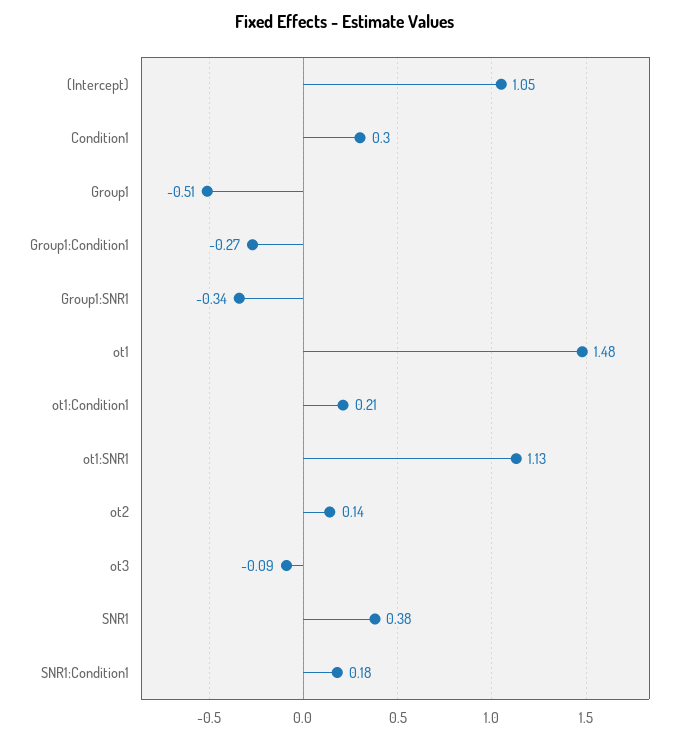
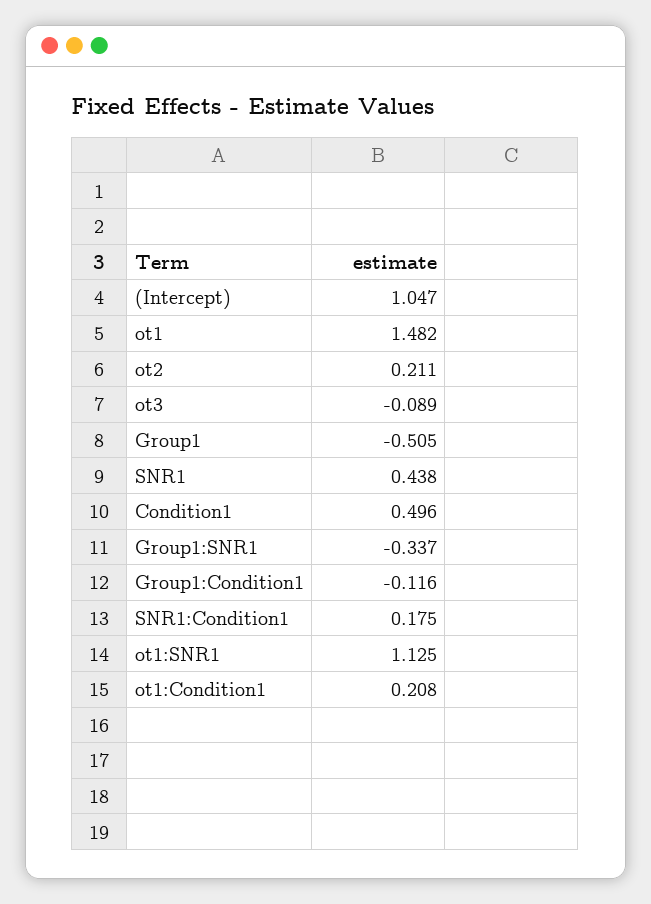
  {
    "(Intercept)": 1.047,
-   "Condition1": 0.3,
+   "Condition1": 0.496,
    "Group1": -0.505,
-   "Group1:Condition1": -0.27,
+   "Group1:Condition1": -0.116,
    "Group1:SNR1": -0.337,
    "ot1": 1.482,
    "ot1:Condition1": 0.208,
    "ot1:SNR1": 1.125,
-   "ot2": 0.14,
+   "ot2": 0.211,
    "ot3": -0.089,
-   "SNR1": 0.38,
+   "SNR1": 0.438,
    "SNR1:Condition1": 0.175
  }

